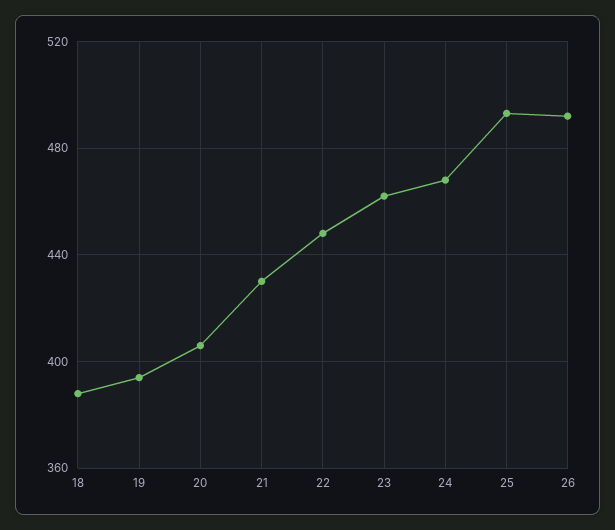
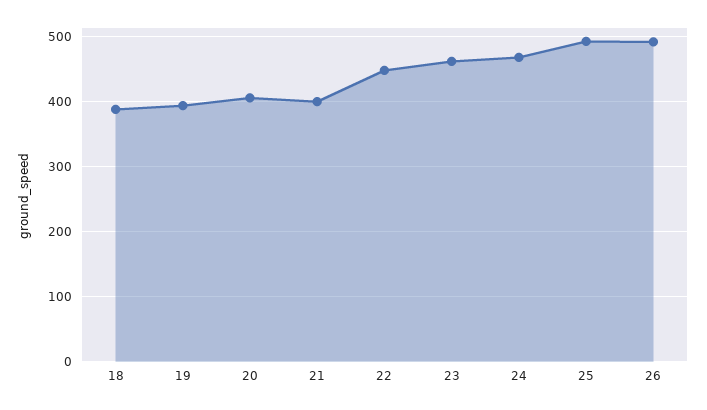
  {
    "18": 390,
    "19": 395,
    "20": 405,
-   "21": 430,
+   "21": 400,
    "22": 450,
    "23": 460,
    "24": 470,
    "25": 495,
    "26": 490
  }

